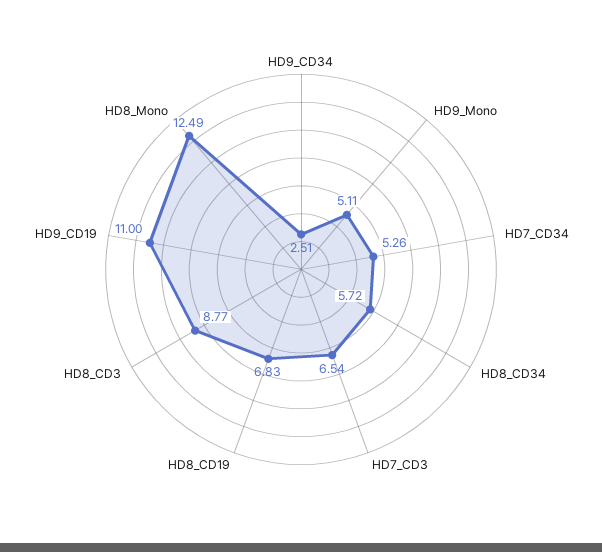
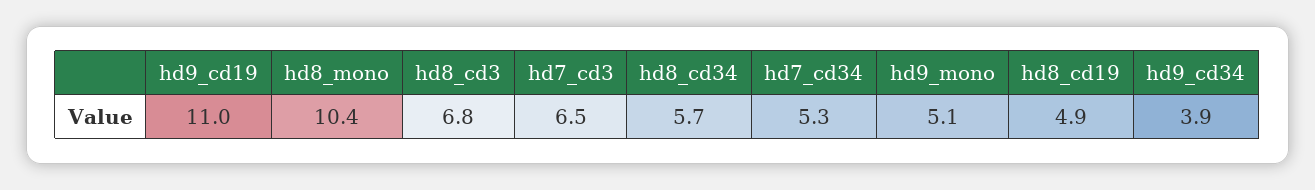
  {
-   "HD9_CD34": 2.51,
+   "HD9_CD34": 3.9,
    "HD9_Mono": 5.11,
    "HD7_CD34": 5.26,
    "HD8_CD34": 5.72,
    "HD7_CD3": 6.54,
-   "HD8_CD19": 6.83,
+   "HD8_CD19": 4.9,
-   "HD8_CD3": 8.77,
+   "HD8_CD3": 6.8,
    "HD9_CD19": 11,
-   "HD8_Mono": 12.49
+   "HD8_Mono": 10.4
  }

